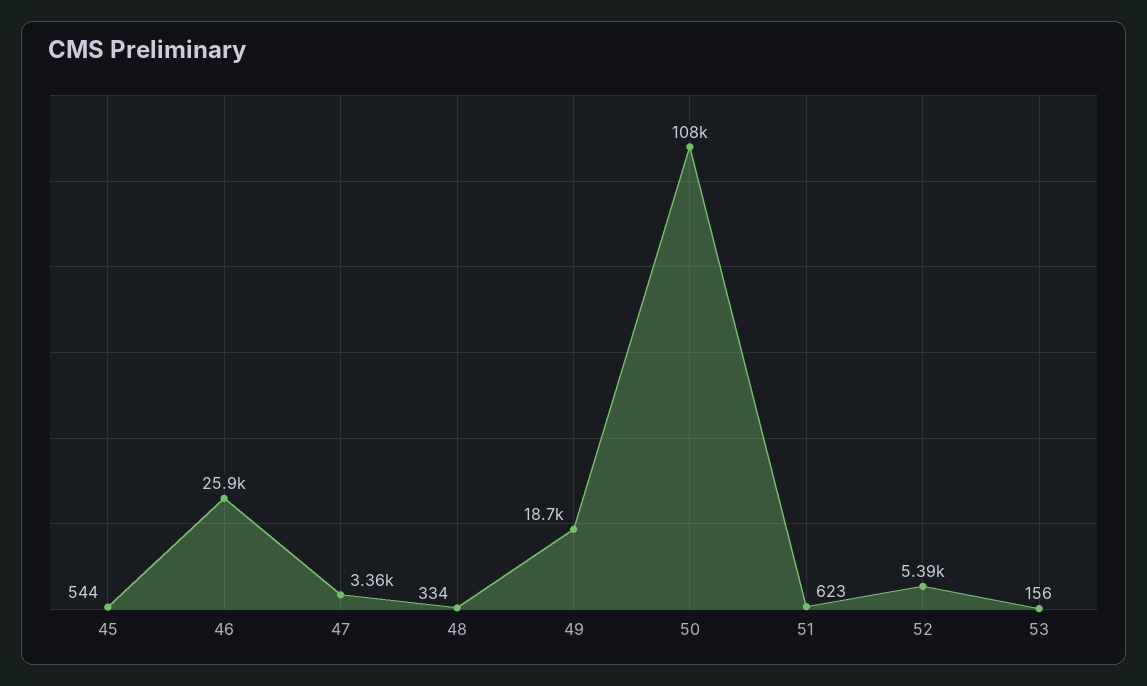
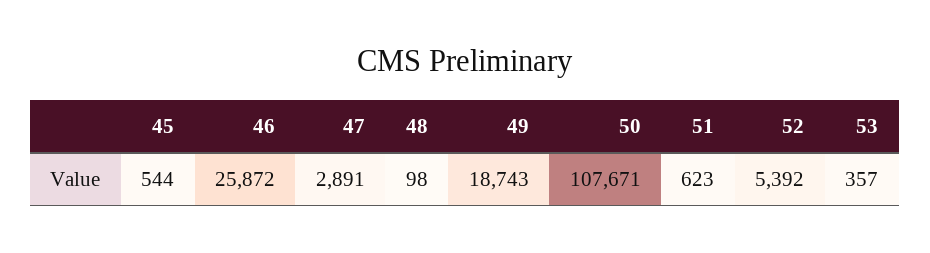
  {
    "45": 544,
    "46": 25872,
-   "47": 3360,
+   "47": 2891,
-   "48": 334,
+   "48": 98,
    "49": 18743,
    "50": 107671,
    "51": 623,
    "52": 5392,
-   "53": 156
+   "53": 357
  }

